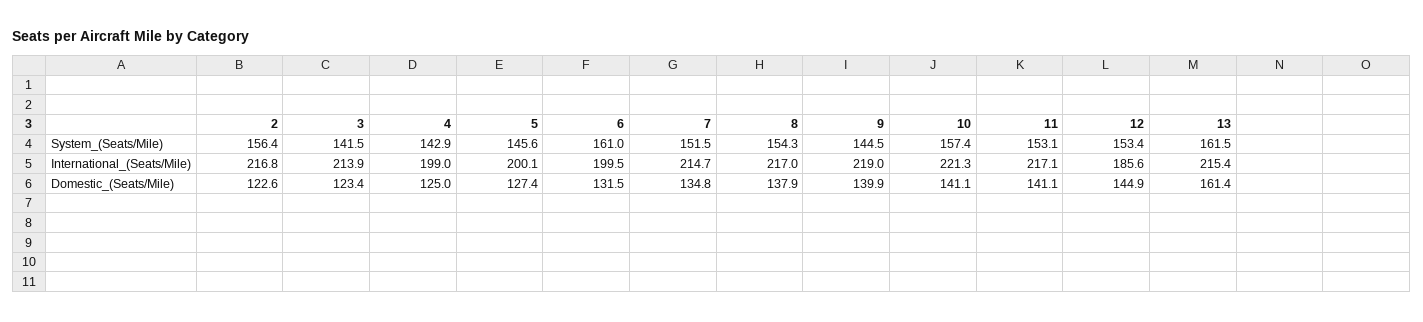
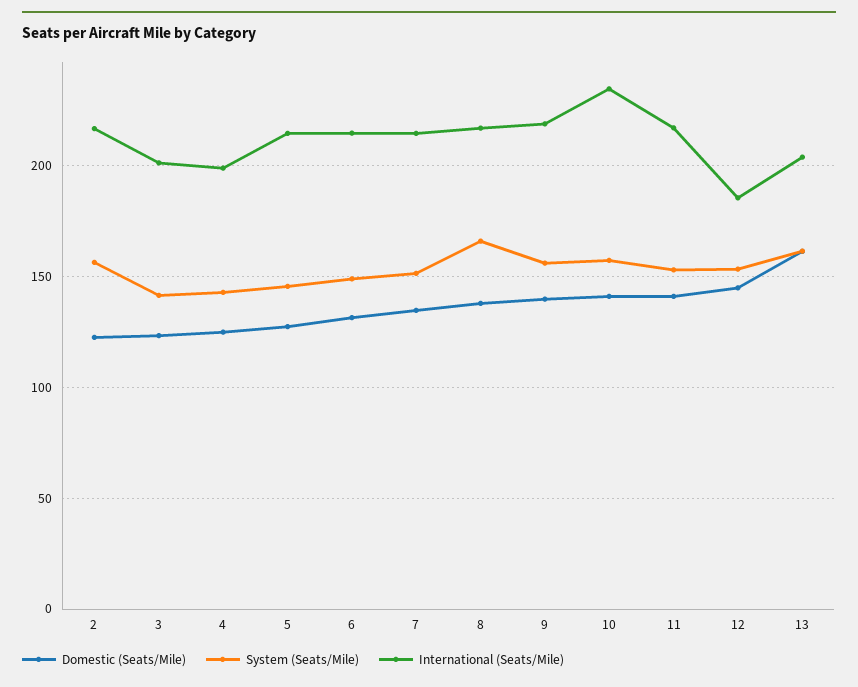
  {
    "System_(Seats/Mile)": {
      "2": 156.4,
      "3": 141.5,
      "4": 142.9,
      "5": 145.6,
-     "6": 161,
+     "6": 150,
      "7": 151.5,
-     "8": 154.3,
+     "8": 165,
-     "9": 144.5,
+     "9": 155,
      "10": 157.4,
      "11": 153.1,
      "12": 153.4,
      "13": 161.5
    },
    "International_(Seats/Mile)": {
      "2": 216.8,
-     "3": 213.9,
+     "3": 200,
      "4": 199,
-     "5": 200.1,
+     "5": 215,
-     "6": 199.5,
+     "6": 215,
      "7": 214.7,
      "8": 217,
      "9": 219,
-     "10": 221.3,
+     "10": 235,
      "11": 217.1,
      "12": 185.6,
-     "13": 215.4
+     "13": 205
    },
    "Domestic_(Seats/Mile)": {
      "2": 122.6,
      "3": 123.4,
      "4": 125,
      "5": 127.4,
      "6": 131.5,
      "7": 134.8,
      "8": 137.9,
      "9": 139.9,
      "10": 141.1,
      "11": 141.1,
      "12": 144.9,
      "13": 161.4
    }
  }

